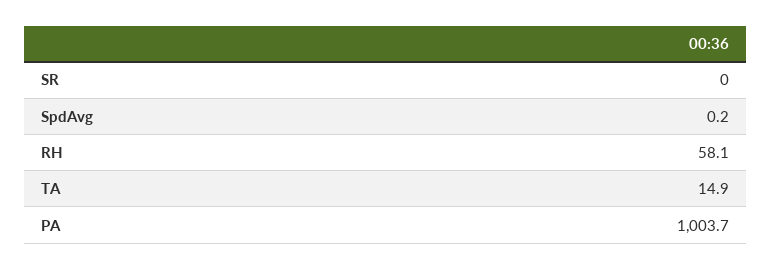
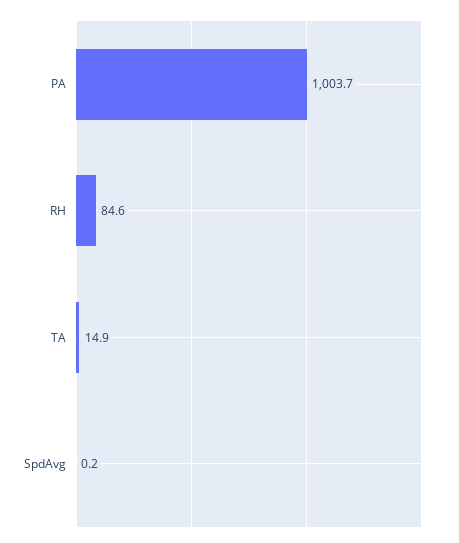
  {
-   "SR": 0,
    "SpdAvg": 0.2,
-   "RH": 58.1,
+   "RH": 84.6,
    "TA": 14.9,
    "PA": 1003.7
  }

